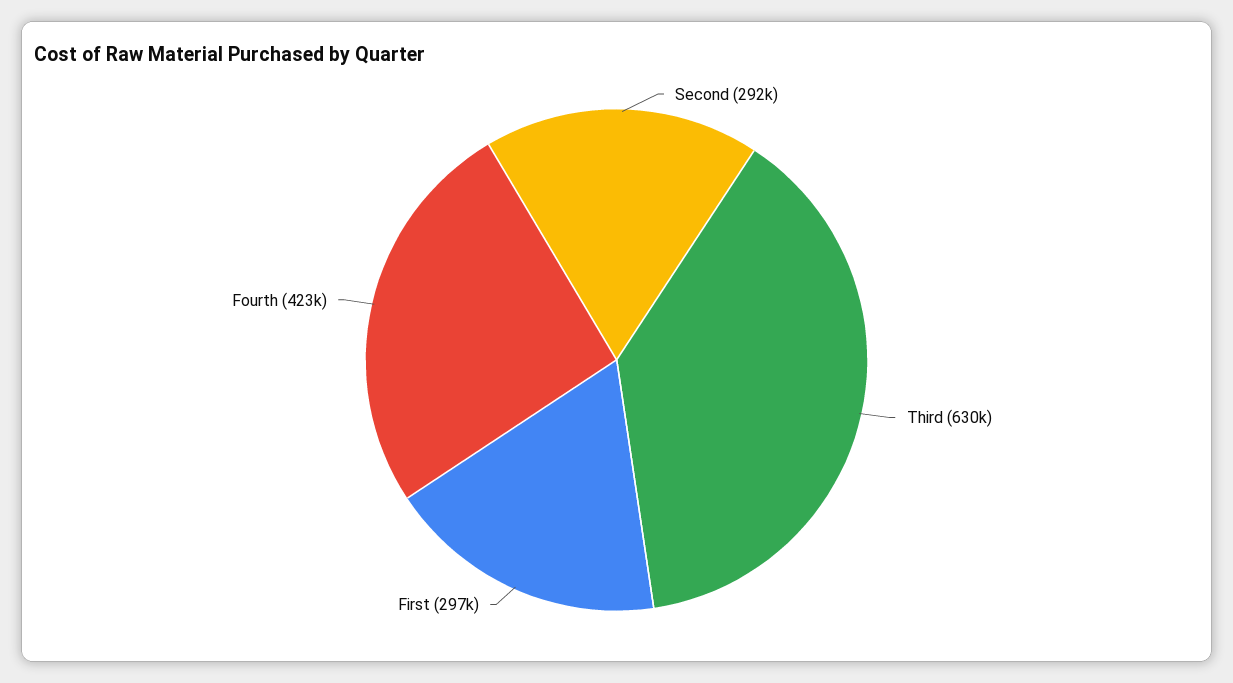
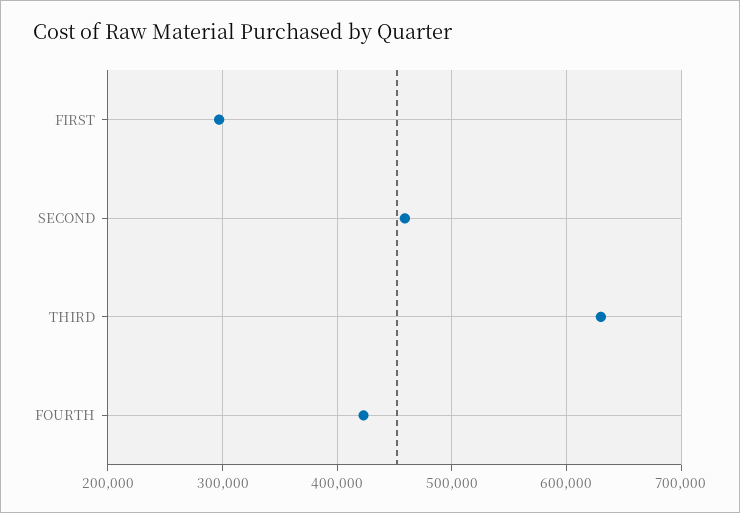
  {
-   "Second": 292000,
+   "Second": 460000,
    "Third": 630000,
    "First": 297000,
    "Fourth": 423000
  }

